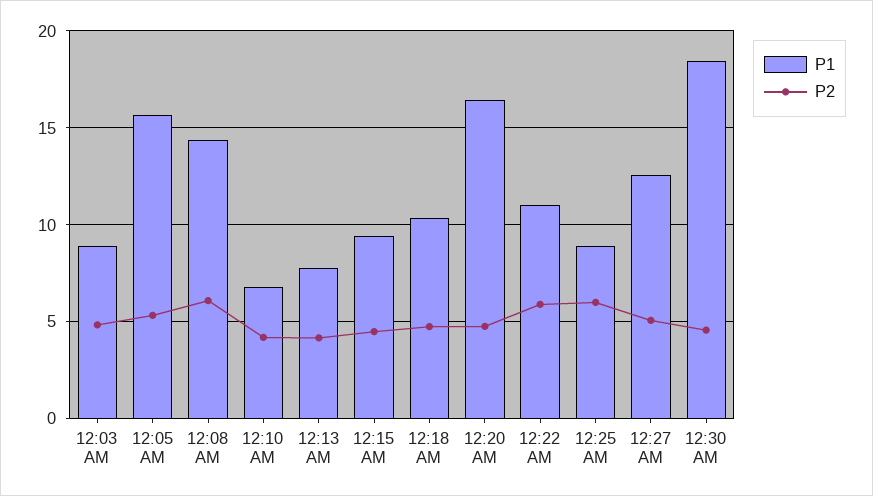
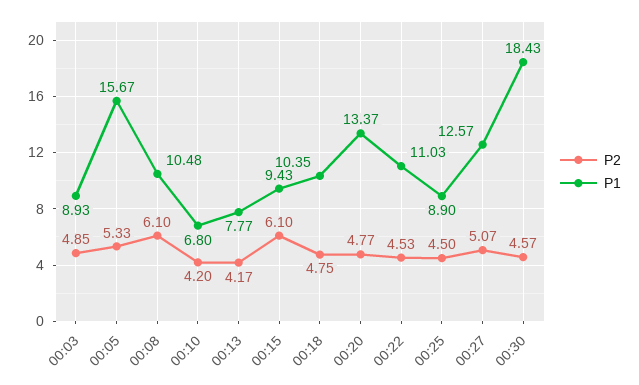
  {
    "P1": {
      "12:03 AM": 8.93,
      "12:05 AM": 15.67,
-     "12:08 AM": 14.5,
+     "12:08 AM": 10.48,
      "12:10 AM": 6.8,
      "12:13 AM": 7.77,
      "12:15 AM": 9.43,
      "12:18 AM": 10.35,
-     "12:20 AM": 16.5,
+     "12:20 AM": 13.37,
      "12:22 AM": 11.03,
      "12:25 AM": 8.9,
      "12:27 AM": 12.57,
      "12:30 AM": 18.43
    },
    "P2": {
      "12:03 AM": 4.85,
      "12:05 AM": 5.33,
      "12:08 AM": 6.1,
      "12:10 AM": 4.2,
      "12:13 AM": 4.17,
-     "12:15 AM": 4.5,
+     "12:15 AM": 6.1,
      "12:18 AM": 4.75,
      "12:20 AM": 4.77,
-     "12:22 AM": 6,
+     "12:22 AM": 4.53,
-     "12:25 AM": 6,
+     "12:25 AM": 4.5,
      "12:27 AM": 5.07,
      "12:30 AM": 4.57
    }
  }

